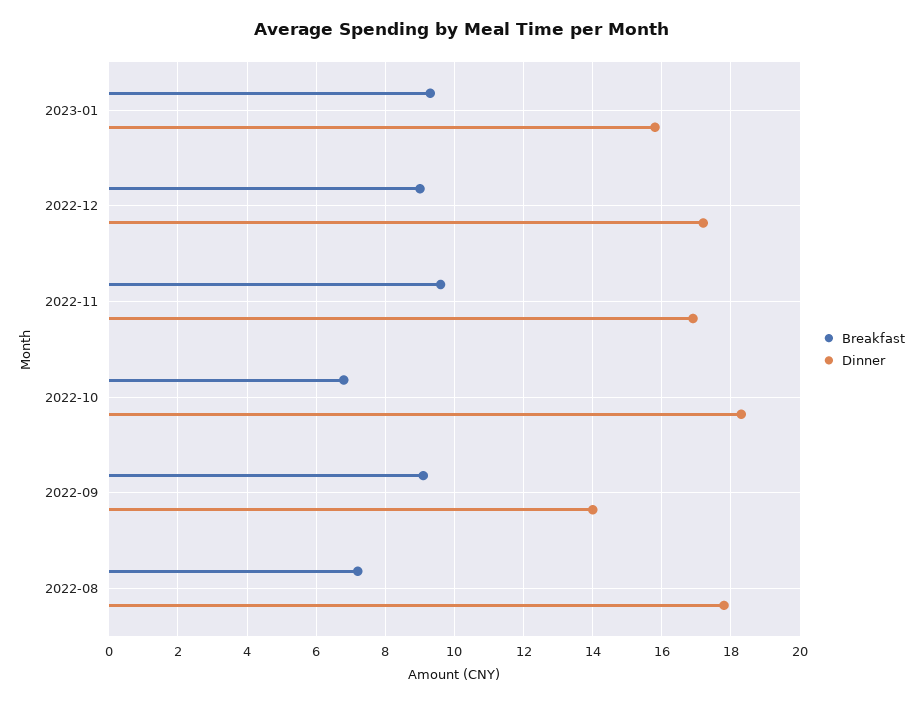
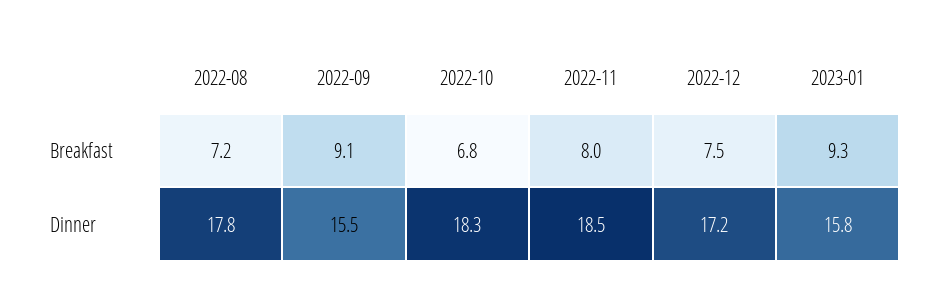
  {
    "Breakfast": {
      "2023-01": 9.3,
-     "2022-12": 9,
+     "2022-12": 7.5,
-     "2022-11": 9.5,
+     "2022-11": 8,
      "2022-10": 6.8,
      "2022-09": 9.1,
      "2022-08": 7.2
    },
    "Dinner": {
      "2023-01": 15.8,
      "2022-12": 17.2,
-     "2022-11": 17,
+     "2022-11": 18.5,
      "2022-10": 18.3,
-     "2022-09": 14,
+     "2022-09": 15.5,
      "2022-08": 17.8
    }
  }

